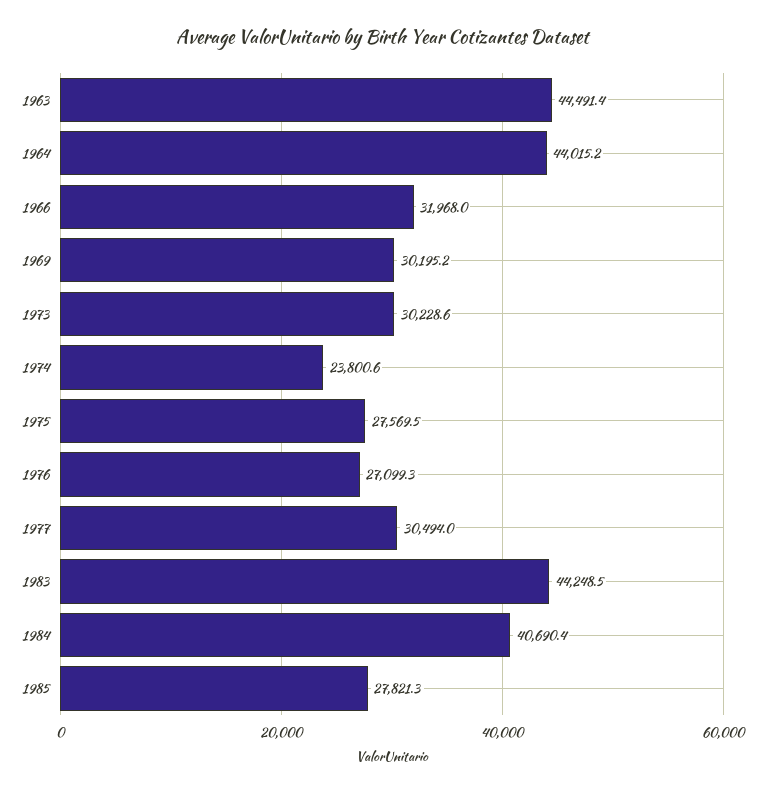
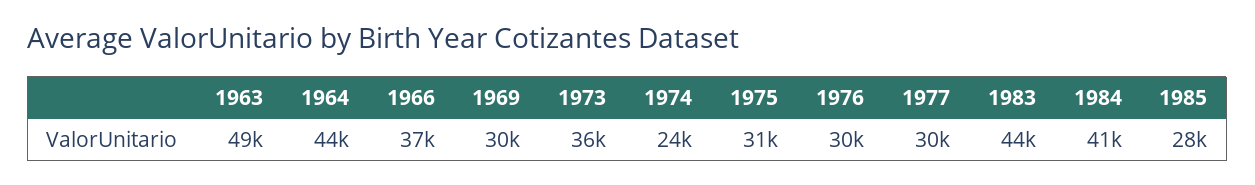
  {
-   "1963": 44491.4,
+   "1963": 49000,
    "1964": 44015.2,
-   "1966": 31968,
+   "1966": 37000,
    "1969": 30195.2,
-   "1973": 30228.6,
+   "1973": 36000,
    "1974": 23800.6,
-   "1975": 27569.5,
+   "1975": 31000,
-   "1976": 27099.3,
+   "1976": 30000,
    "1977": 30494,
    "1983": 44248.5,
    "1984": 40690.4,
    "1985": 27821.3
  }

